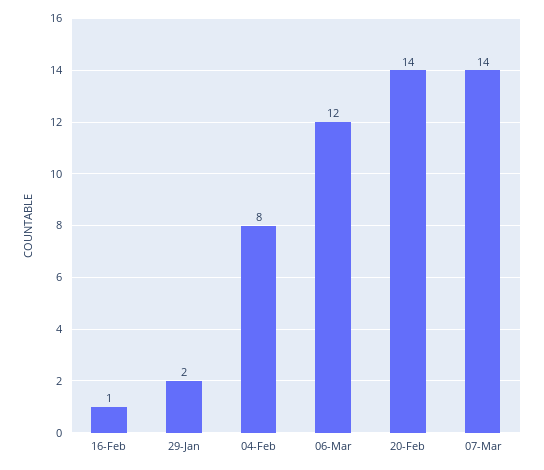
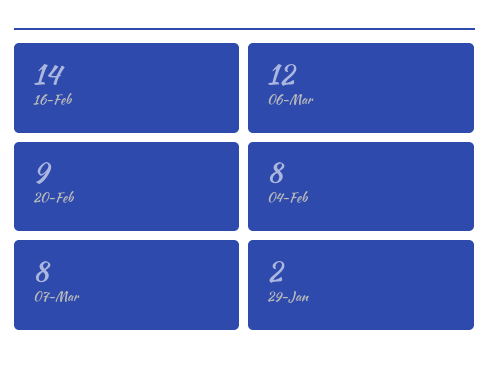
  {
-   "16-Feb": 1,
+   "16-Feb": 14,
    "29-Jan": 2,
    "04-Feb": 8,
    "06-Mar": 12,
-   "20-Feb": 14,
+   "20-Feb": 9,
-   "07-Mar": 14
+   "07-Mar": 8
  }

